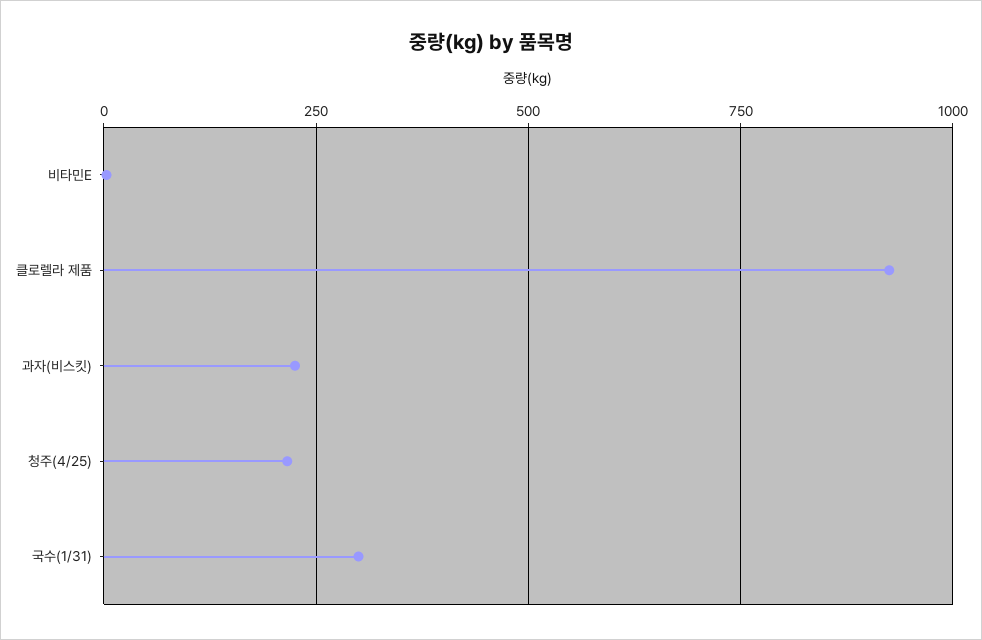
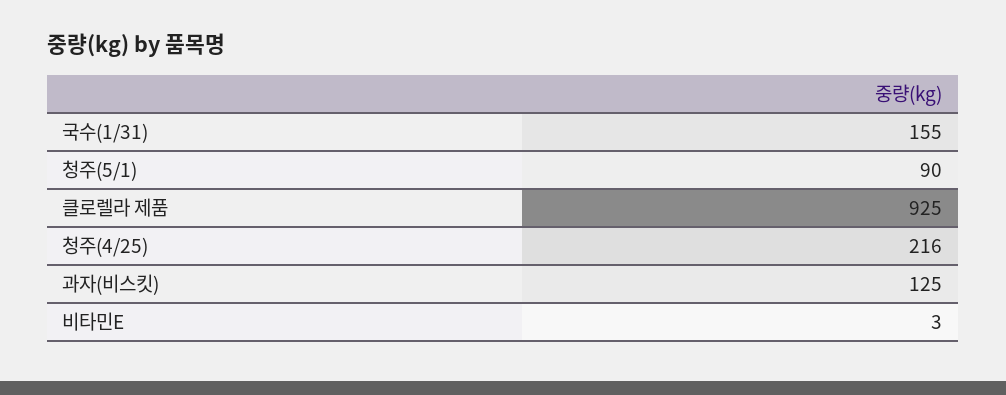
  {
    "비타민E": 3,
    "클로렐라 제품": 925,
-   "과자(비스킷)": 225,
+   "과자(비스킷)": 125,
    "청주(4/25)": 216,
-   "국수(1/31)": 300
+   "국수(1/31)": 155,
+   "청주(5/1)": 90
  }

